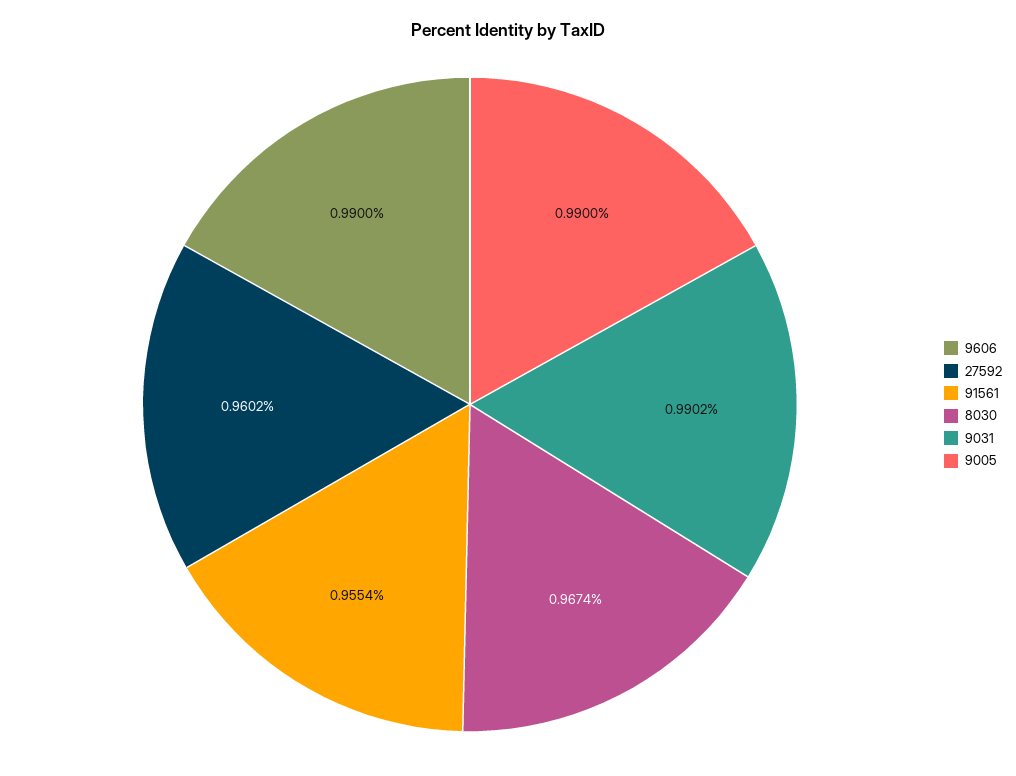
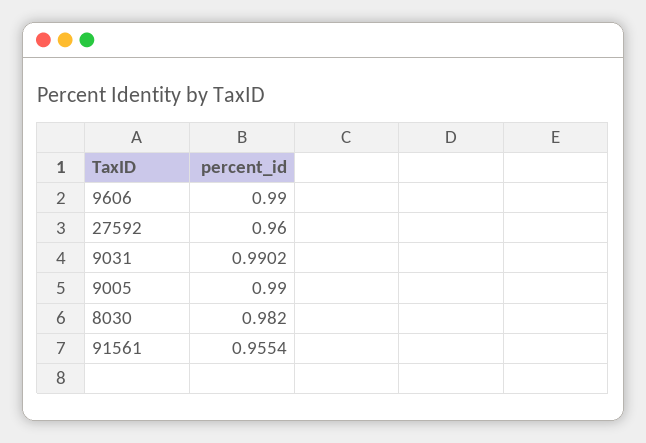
  {
    "9606": 0.99,
-   "27592": 0.9602,
+   "27592": 0.96,
    "91561": 0.9554,
-   "8030": 0.9674,
+   "8030": 0.982,
    "9031": 0.9902,
    "9005": 0.99
  }

